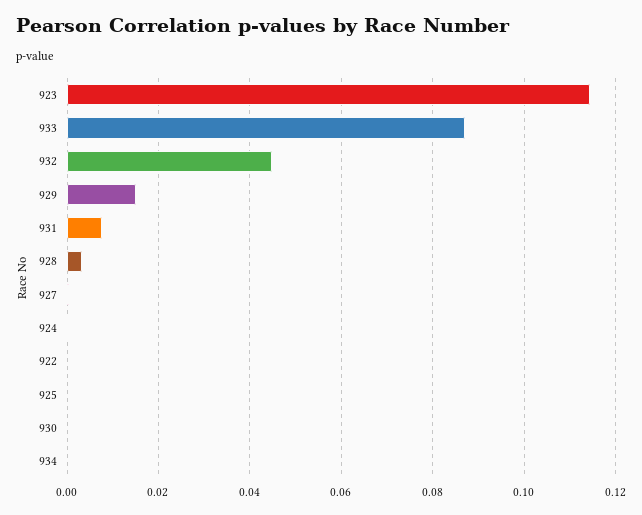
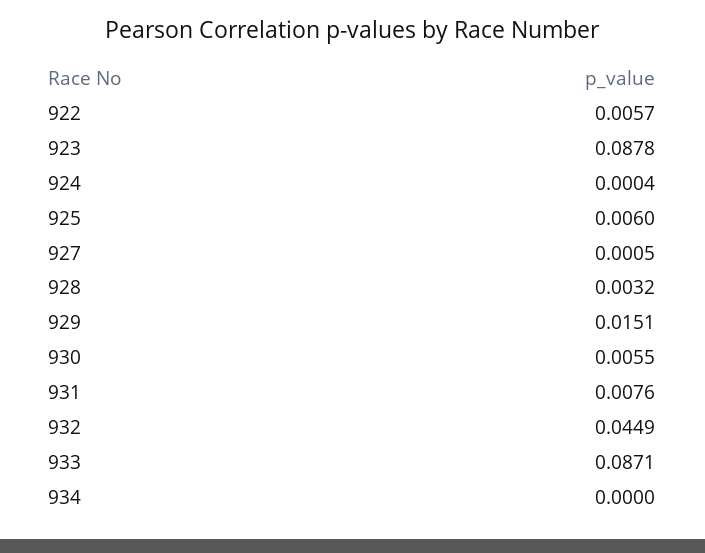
  {
-   "923": 0.114,
+   "923": 0.0878,
    "933": 0.0871,
    "932": 0.0449,
    "929": 0.0151,
    "931": 0.0076,
    "928": 0.0032,
    "927": 0.0005,
    "924": 0.0004,
-   "922": 0,
+   "922": 0.0057,
-   "925": 0,
+   "925": 0.006,
-   "930": 0,
+   "930": 0.0055,
    "934": 0
  }

